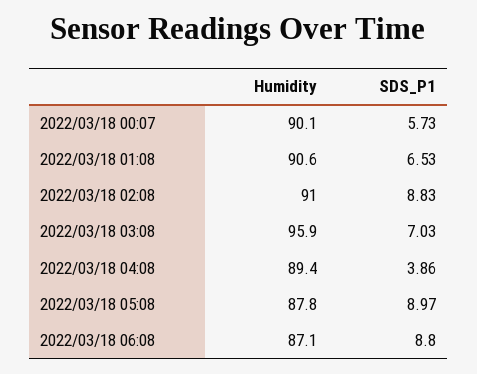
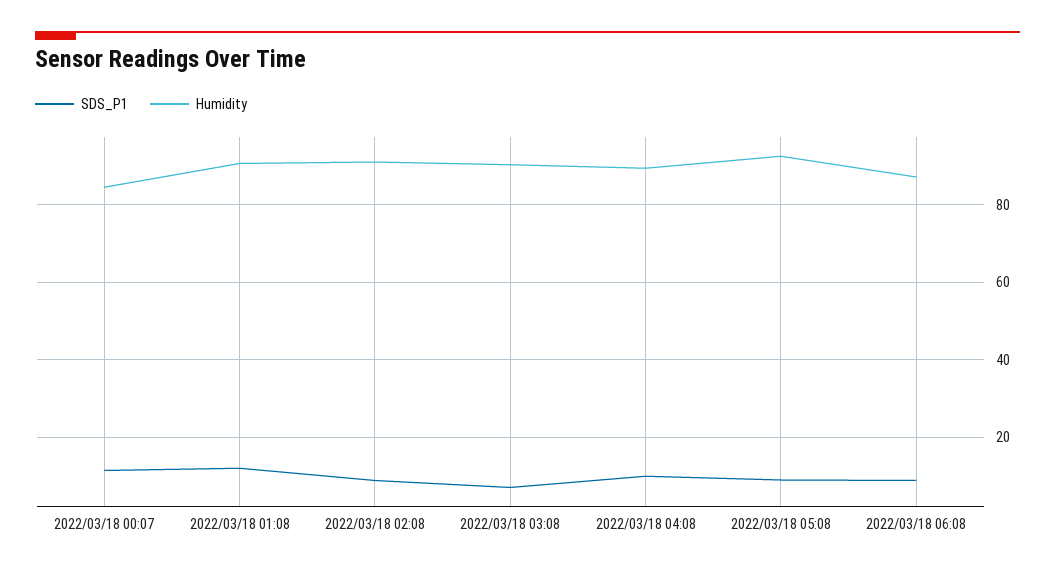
  {
    "Humidity": {
-     "2022/03/18 00:07": 90.1,
+     "2022/03/18 00:07": 84,
      "2022/03/18 01:08": 90.6,
      "2022/03/18 02:08": 91,
-     "2022/03/18 03:08": 95.9,
+     "2022/03/18 03:08": 90,
      "2022/03/18 04:08": 89.4,
-     "2022/03/18 05:08": 87.8,
+     "2022/03/18 05:08": 92,
      "2022/03/18 06:08": 87.1
    },
    "SDS_P1": {
-     "2022/03/18 00:07": 5.73,
+     "2022/03/18 00:07": 12,
-     "2022/03/18 01:08": 6.53,
+     "2022/03/18 01:08": 12,
      "2022/03/18 02:08": 8.83,
      "2022/03/18 03:08": 7.03,
-     "2022/03/18 04:08": 3.86,
+     "2022/03/18 04:08": 10,
      "2022/03/18 05:08": 8.97,
      "2022/03/18 06:08": 8.8
    }
  }

